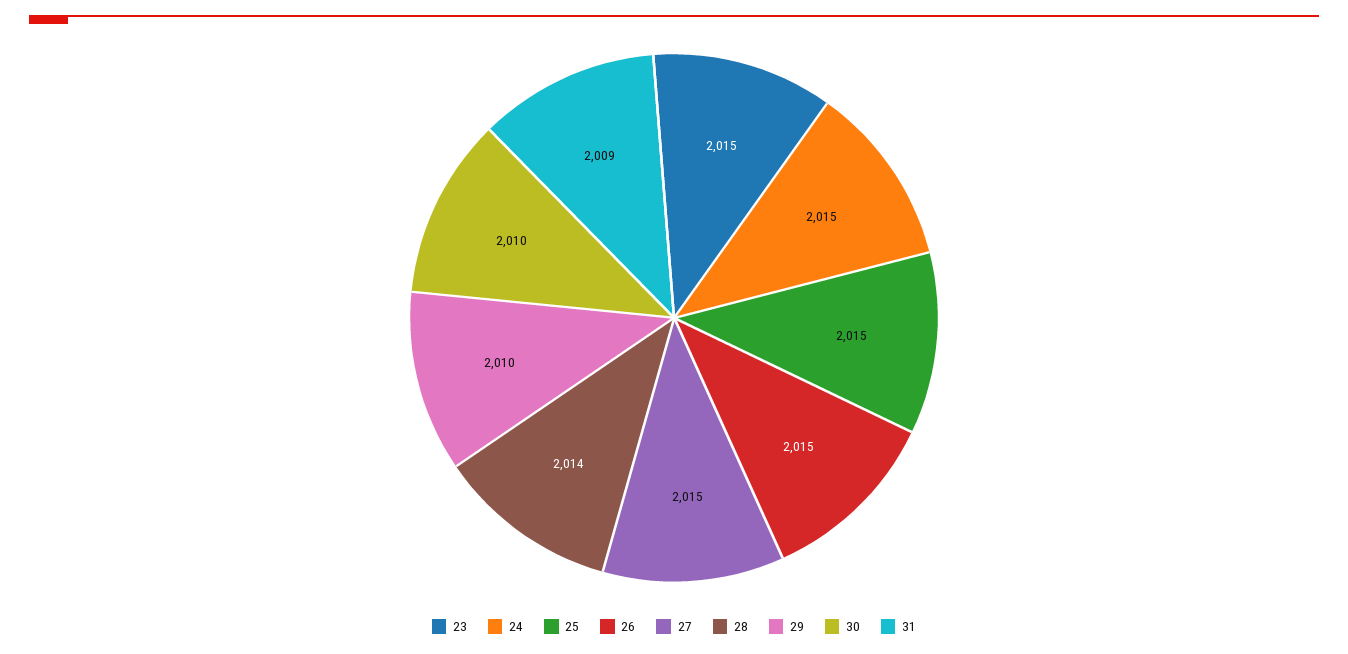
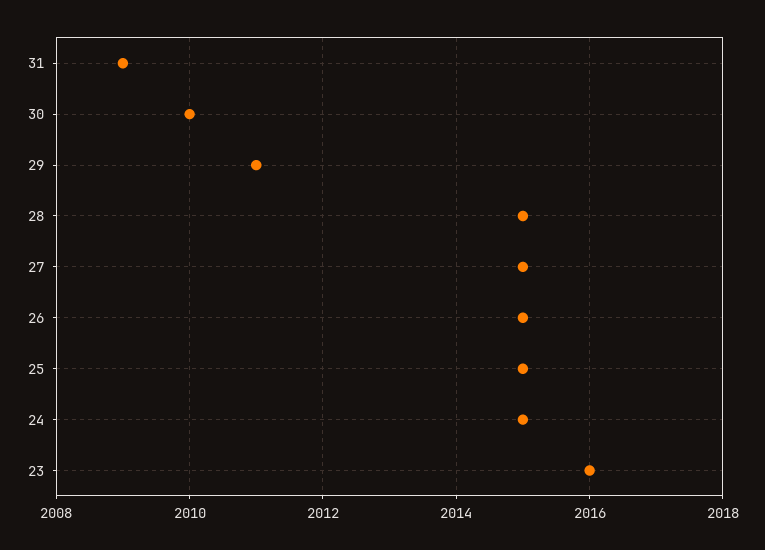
  {
-   "23": 2015,
+   "23": 2016,
    "24": 2015,
    "25": 2015,
    "26": 2015,
    "27": 2015,
-   "28": 2014,
+   "28": 2015,
-   "29": 2010,
+   "29": 2011,
    "30": 2010,
    "31": 2009
  }

